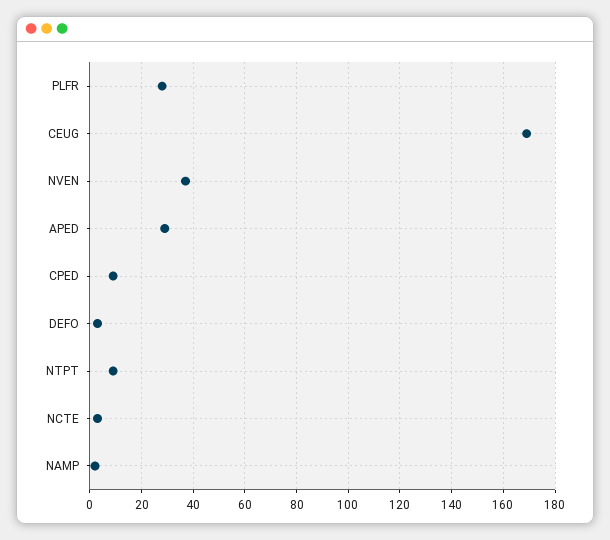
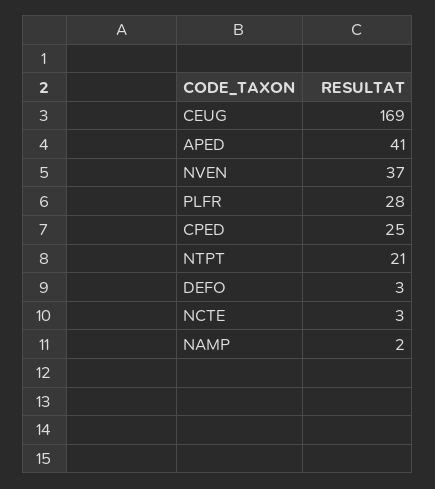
  {
    "PLFR": 28,
    "CEUG": 169,
    "NVEN": 37,
-   "APED": 30,
+   "APED": 41,
-   "CPED": 10,
+   "CPED": 25,
    "DEFO": 3,
-   "NTPT": 10,
+   "NTPT": 21,
    "NCTE": 3,
    "NAMP": 2
  }

